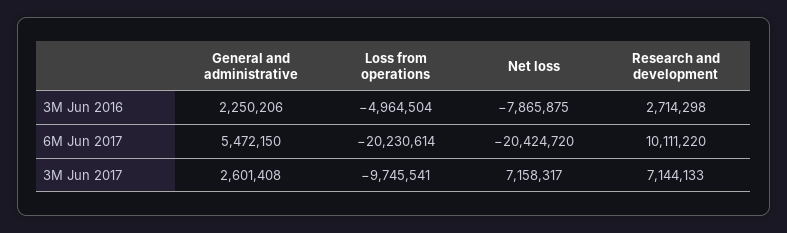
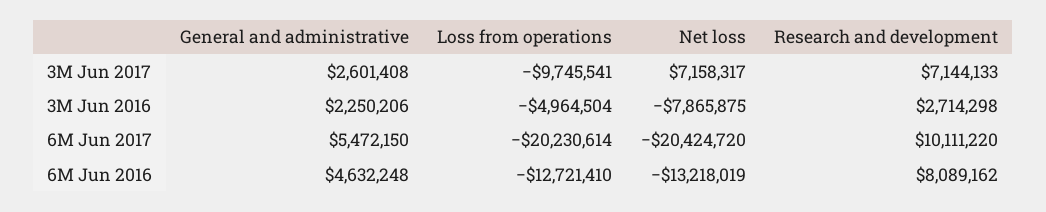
  {
    "General and administrative": {
      "3M Jun 2016": 2250206,
      "6M Jun 2017": 5472150,
-     "3M Jun 2017": 2601408
+     "3M Jun 2017": 2601408,
+     "6M Jun 2016": 4632248
    },
    "Loss from operations": {
      "3M Jun 2016": -4964504,
      "6M Jun 2017": -20230614,
-     "3M Jun 2017": -9745541
+     "3M Jun 2017": -9745541,
+     "6M Jun 2016": -12721410
    },
    "Net loss": {
      "3M Jun 2016": -7865875,
      "6M Jun 2017": -20424720,
-     "3M Jun 2017": 7158317
+     "3M Jun 2017": 7158317,
+     "6M Jun 2016": -13218019
    },
    "Research and development": {
      "3M Jun 2016": 2714298,
      "6M Jun 2017": 10111220,
-     "3M Jun 2017": 7144133
+     "3M Jun 2017": 7144133,
+     "6M Jun 2016": 8089162
    }
  }

